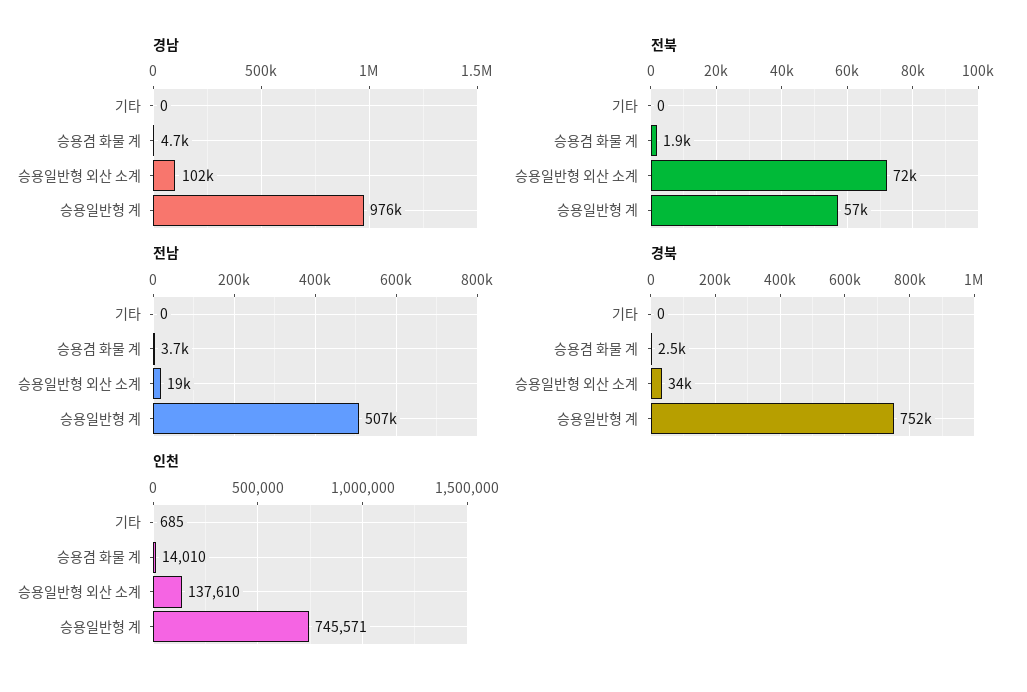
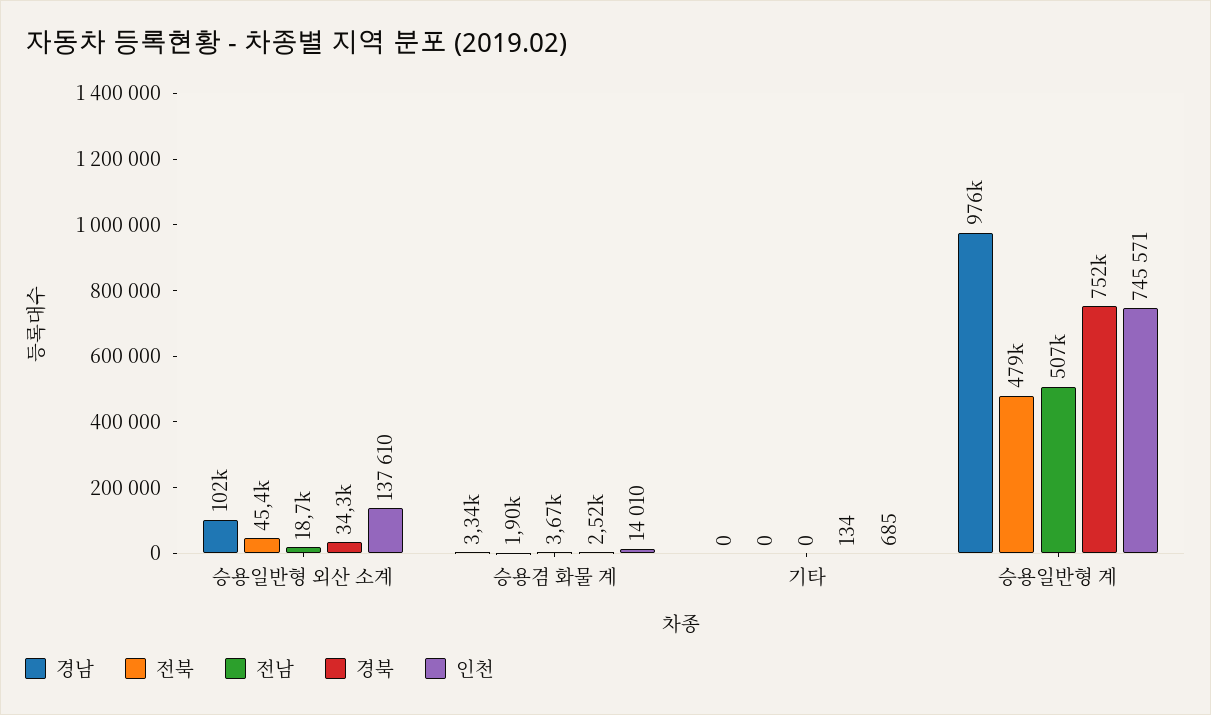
  {
    "경남": {
      "기타": 0,
-     "승용겸 화물 계": 4700,
+     "승용겸 화물 계": 3340,
      "승용일반형 외산 소계": 102000,
      "승용일반형 계": 976000
    },
    "전북": {
      "기타": 0,
      "승용겸 화물 계": 1900,
-     "승용일반형 외산 소계": 72000,
+     "승용일반형 외산 소계": 45400,
-     "승용일반형 계": 57000
+     "승용일반형 계": 479000
    },
    "전남": {
      "기타": 0,
      "승용겸 화물 계": 3670,
      "승용일반형 외산 소계": 18700,
      "승용일반형 계": 507000
    },
    "경북": {
-     "기타": 0,
+     "기타": 134,
      "승용겸 화물 계": 2520,
      "승용일반형 외산 소계": 34300,
      "승용일반형 계": 752000
    },
    "인천": {
      "기타": 685,
      "승용겸 화물 계": 14010,
      "승용일반형 외산 소계": 137610,
      "승용일반형 계": 745571
    }
  }

